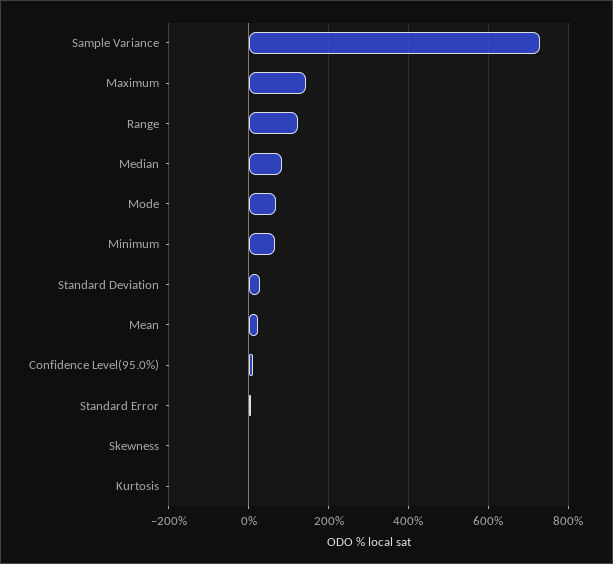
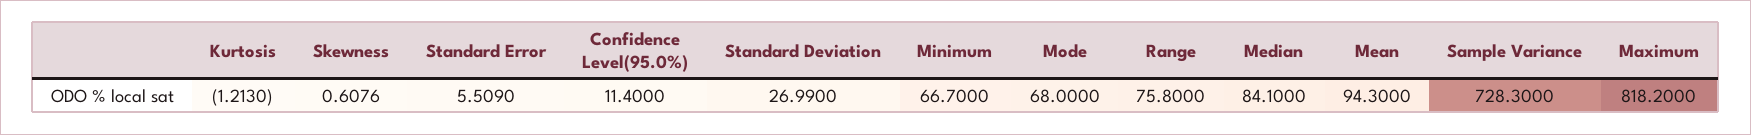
  {
    "Sample Variance": 728.3,
-   "Maximum": 140,
+   "Maximum": 818.2,
-   "Range": 120,
+   "Range": 75.8,
    "Median": 84.1,
    "Mode": 68,
    "Minimum": 66.7,
    "Standard Deviation": 26.99,
-   "Mean": 20,
+   "Mean": 94.3,
    "Confidence Level(95.0%)": 11.4,
    "Standard Error": 5.509,
    "Skewness": 0.6076,
    "Kurtosis": -1.213
  }

